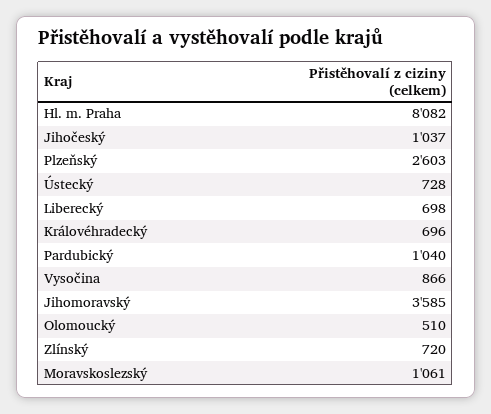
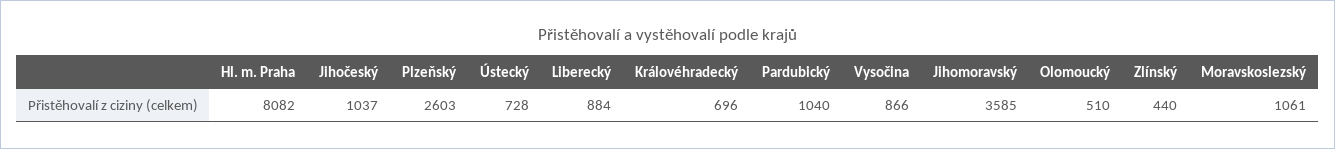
  {
    "Hl. m. Praha": 8082,
    "Jihočeský": 1037,
    "Plzeňský": 2603,
    "Ústecký": 728,
-   "Liberecký": 698,
+   "Liberecký": 884,
    "Královéhradecký": 696,
    "Pardubický": 1040,
    "Vysočina": 866,
    "Jihomoravský": 3585,
    "Olomoucký": 510,
-   "Zlínský": 720,
+   "Zlínský": 440,
    "Moravskoslezský": 1061
  }

